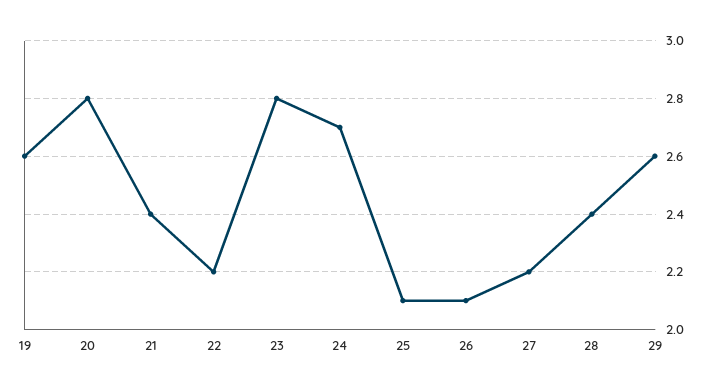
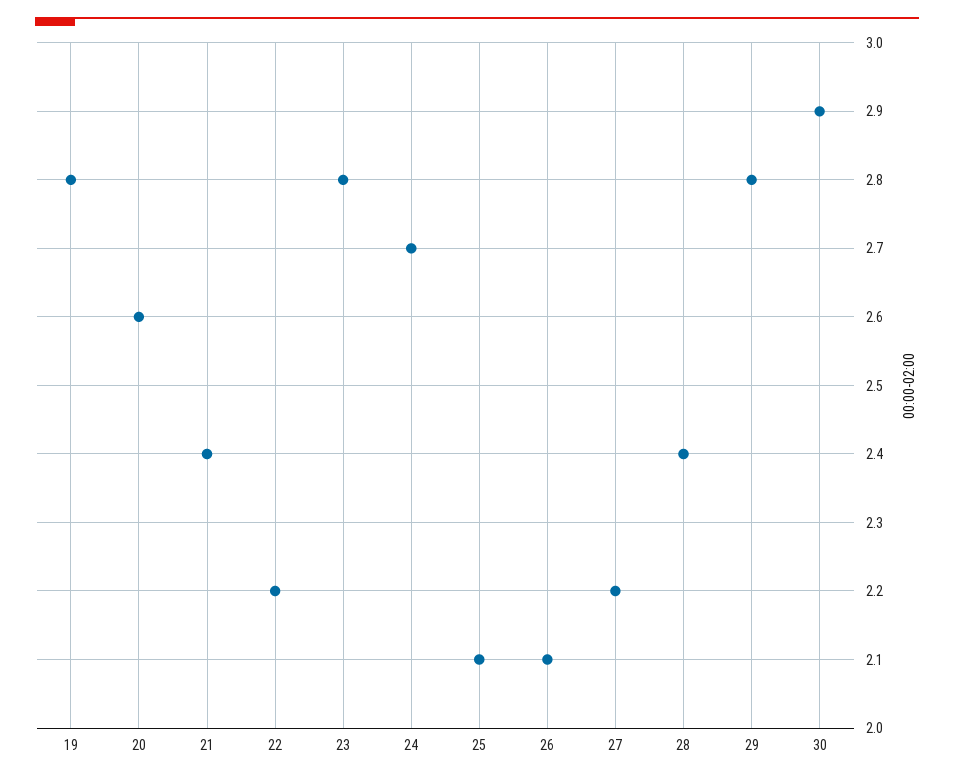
  {
-   "19": 2.6,
+   "19": 2.8,
-   "20": 2.8,
+   "20": 2.6,
    "21": 2.4,
    "22": 2.2,
    "23": 2.8,
    "24": 2.7,
    "25": 2.1,
    "26": 2.1,
    "27": 2.2,
    "28": 2.4,
-   "29": 2.6
+   "29": 2.8,
+   "30": 2.9
  }

